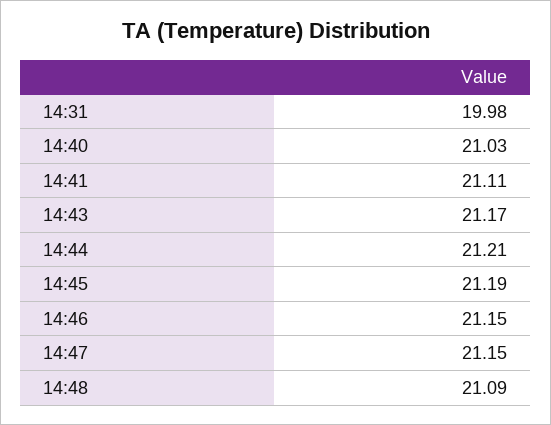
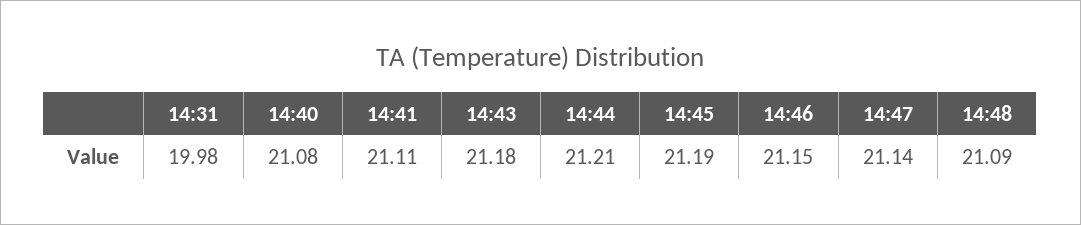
  {
    "14:31": 19.98,
-   "14:40": 21.03,
+   "14:40": 21.08,
    "14:41": 21.11,
-   "14:43": 21.17,
+   "14:43": 21.18,
    "14:44": 21.21,
    "14:45": 21.19,
    "14:46": 21.15,
-   "14:47": 21.15,
+   "14:47": 21.14,
    "14:48": 21.09
  }

